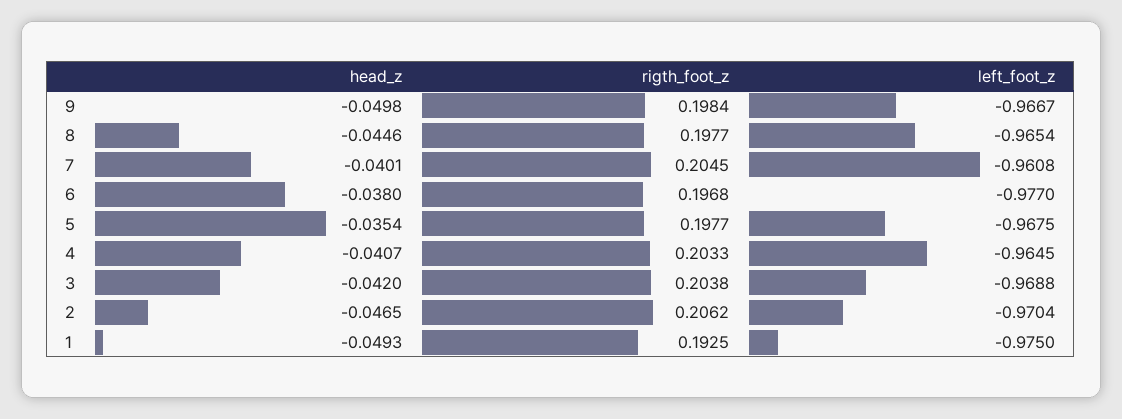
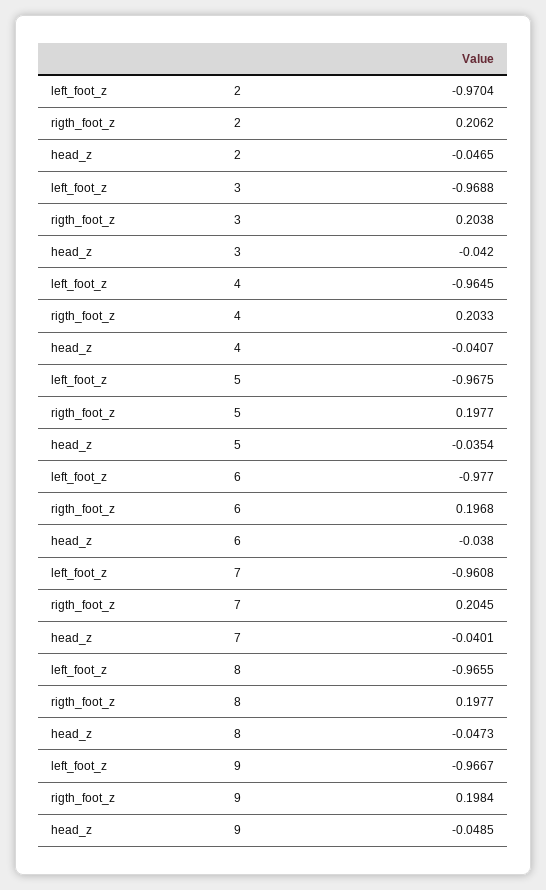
  {
    "head_z": {
-     "9": -0.0498,
+     "9": -0.0485,
-     "8": -0.0446,
+     "8": -0.0473,
      "7": -0.0401,
      "6": -0.038,
      "5": -0.0354,
      "4": -0.0407,
      "3": -0.042,
-     "2": -0.0465,
+     "2": -0.0465
-     "1": -0.0493
    },
    "rigth_foot_z": {
      "9": 0.1984,
      "8": 0.1977,
      "7": 0.2045,
      "6": 0.1968,
      "5": 0.1977,
      "4": 0.2033,
      "3": 0.2038,
-     "2": 0.2062,
+     "2": 0.2062
-     "1": 0.1925
    },
    "left_foot_z": {
      "9": -0.9667,
-     "8": -0.9654,
+     "8": -0.9655,
      "7": -0.9608,
      "6": -0.977,
      "5": -0.9675,
      "4": -0.9645,
      "3": -0.9688,
-     "2": -0.9704,
+     "2": -0.9704
-     "1": -0.975
    }
  }

